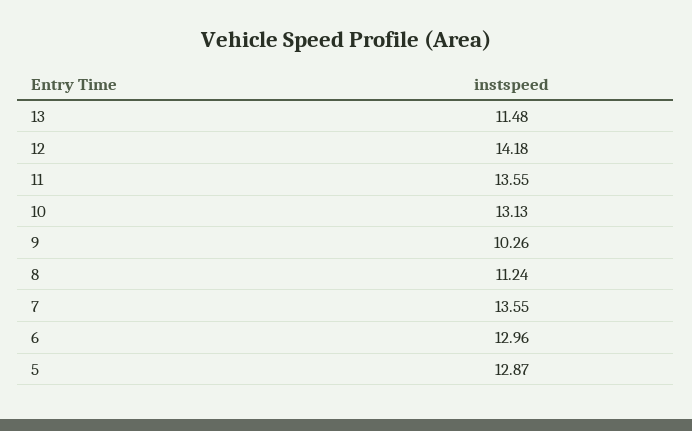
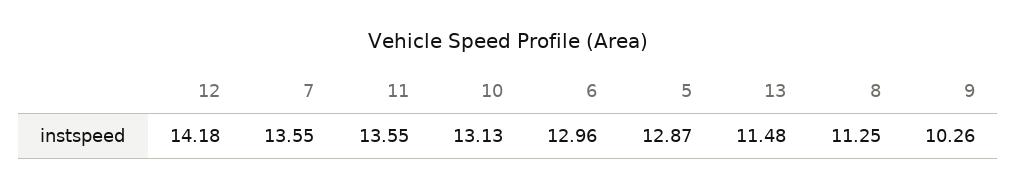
  {
    "13": 11.48,
    "12": 14.18,
    "11": 13.55,
    "10": 13.13,
    "9": 10.26,
-   "8": 11.24,
+   "8": 11.25,
    "7": 13.55,
    "6": 12.96,
    "5": 12.87
  }

